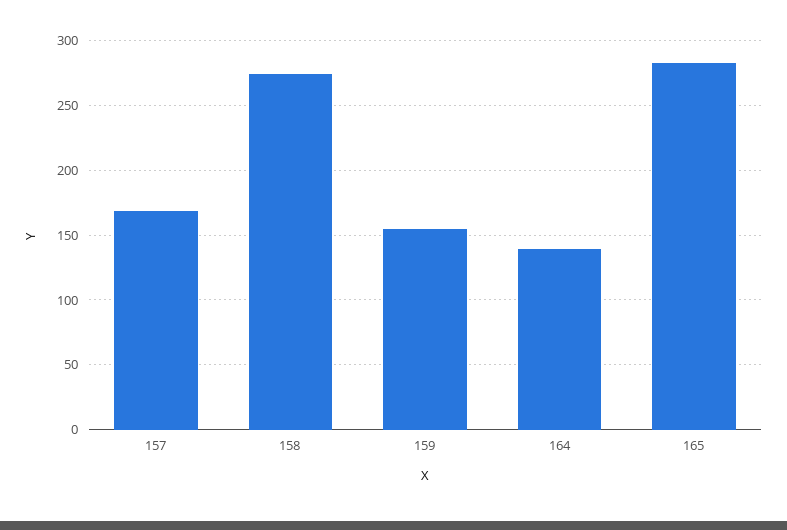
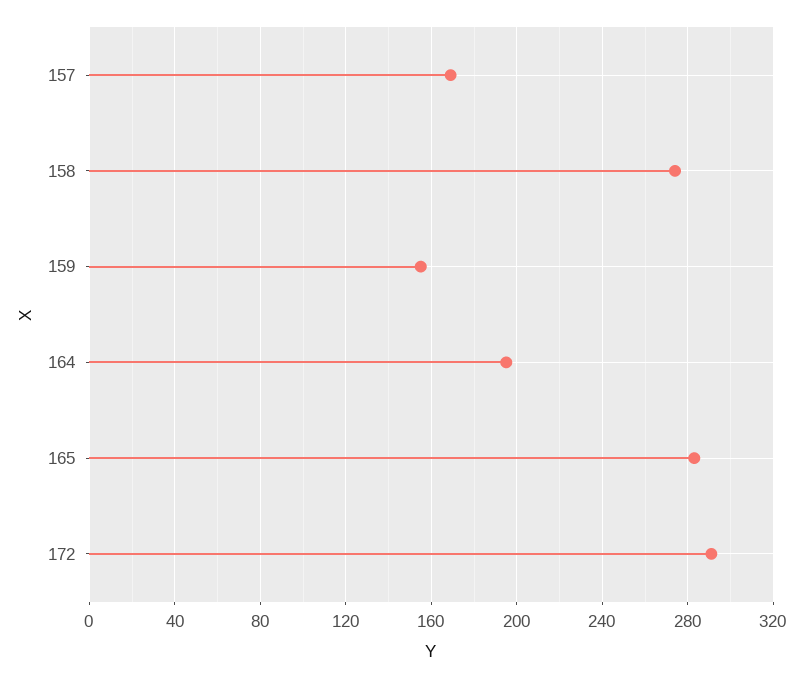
  {
    "157": 170,
    "158": 275,
    "159": 155,
-   "164": 140,
+   "164": 195,
-   "165": 285
+   "165": 285,
+   "172": 290
  }

